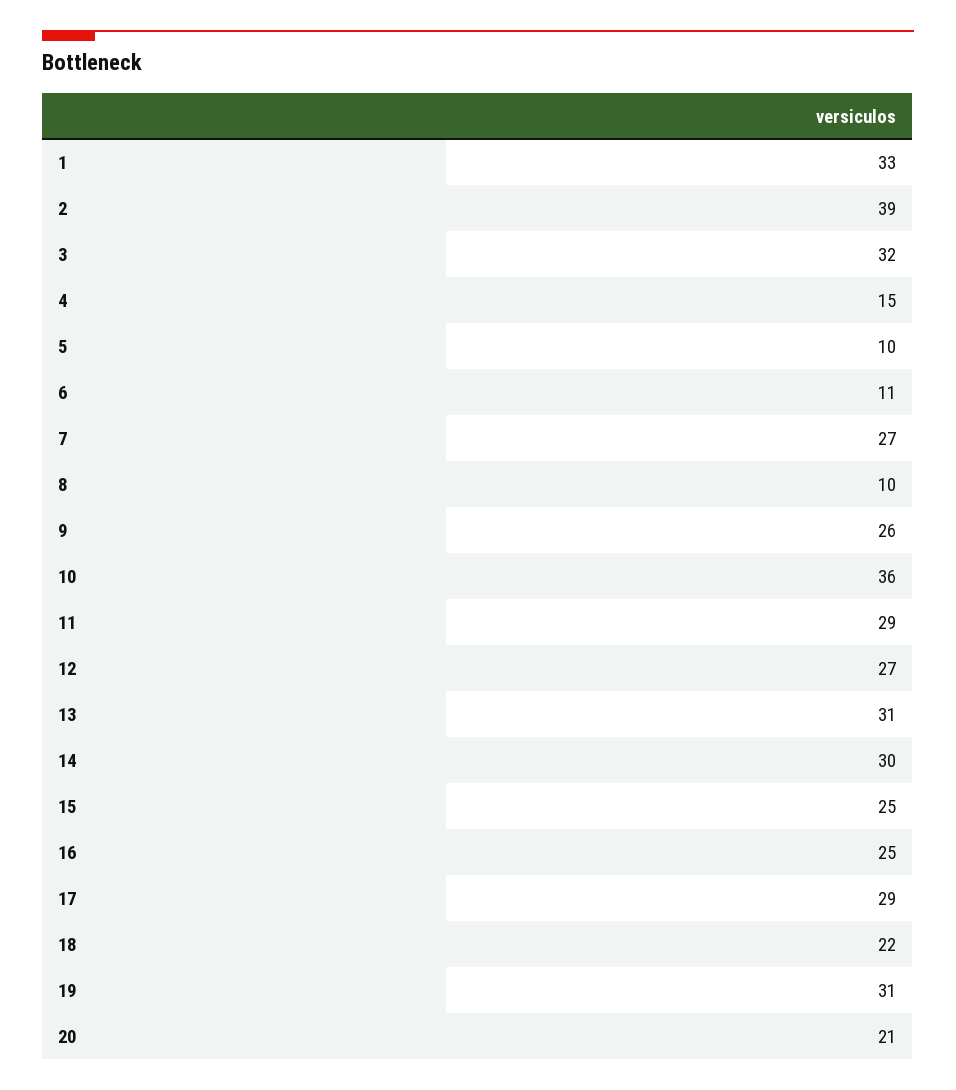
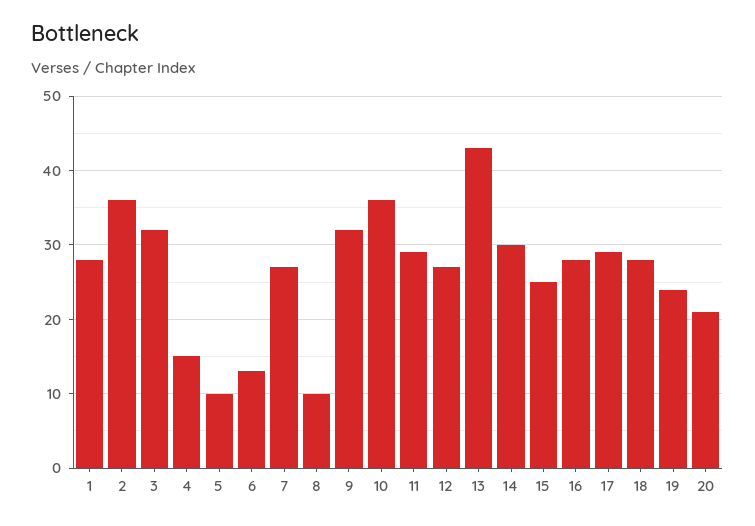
  {
-   "1": 33,
+   "1": 28,
-   "2": 39,
+   "2": 36,
    "3": 32,
    "4": 15,
    "5": 10,
-   "6": 11,
+   "6": 13,
    "7": 27,
    "8": 10,
-   "9": 26,
+   "9": 32,
    "10": 36,
    "11": 29,
    "12": 27,
-   "13": 31,
+   "13": 43,
    "14": 30,
    "15": 25,
-   "16": 25,
+   "16": 28,
    "17": 29,
-   "18": 22,
+   "18": 28,
-   "19": 31,
+   "19": 24,
    "20": 21
  }

